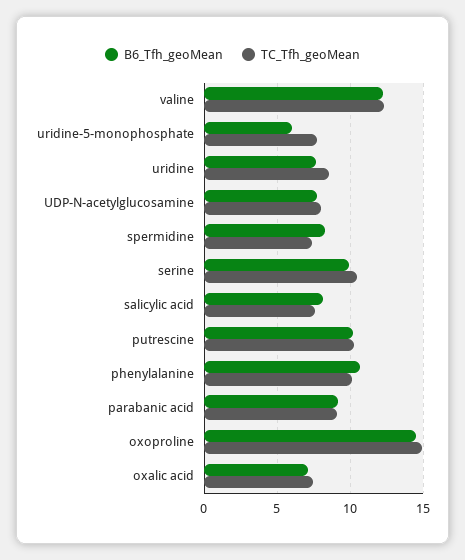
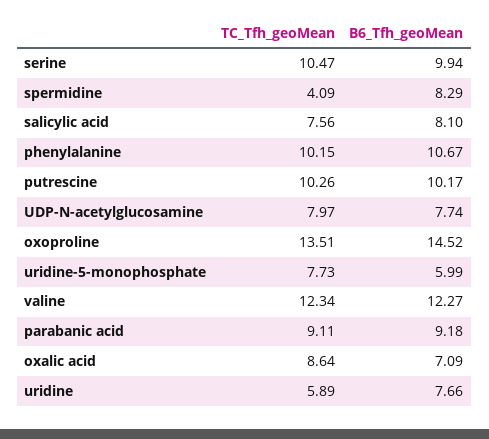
  {
    "B6_Tfh_geoMean": {
      "valine": 12.27,
      "uridine-5-monophosphate": 5.99,
      "uridine": 7.66,
      "UDP-N-acetylglucosamine": 7.74,
      "spermidine": 8.29,
      "serine": 9.94,
      "salicylic acid": 8.1,
      "putrescine": 10.17,
      "phenylalanine": 10.67,
      "parabanic acid": 9.18,
      "oxoproline": 14.52,
      "oxalic acid": 7.09
    },
    "TC_Tfh_geoMean": {
      "valine": 12.34,
      "uridine-5-monophosphate": 7.73,
-     "uridine": 8.5,
+     "uridine": 5.89,
      "UDP-N-acetylglucosamine": 7.97,
-     "spermidine": 7.5,
+     "spermidine": 4.09,
      "serine": 10.47,
      "salicylic acid": 7.56,
      "putrescine": 10.26,
      "phenylalanine": 10.15,
      "parabanic acid": 9.11,
-     "oxoproline": 15,
+     "oxoproline": 13.51,
-     "oxalic acid": 7.5
+     "oxalic acid": 8.64
    }
  }

